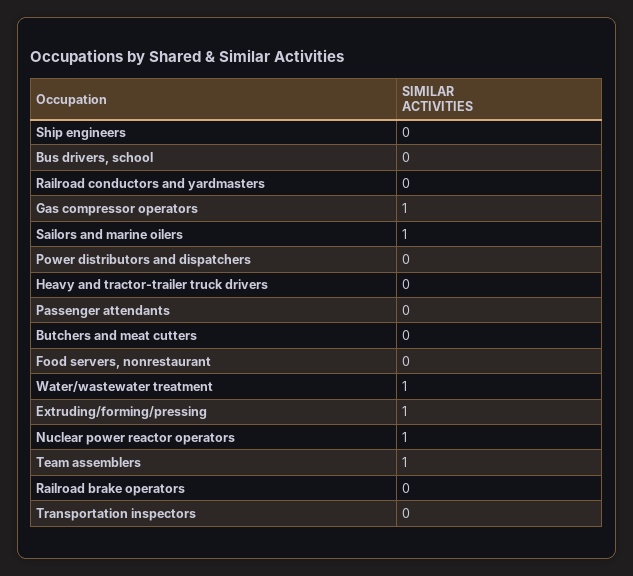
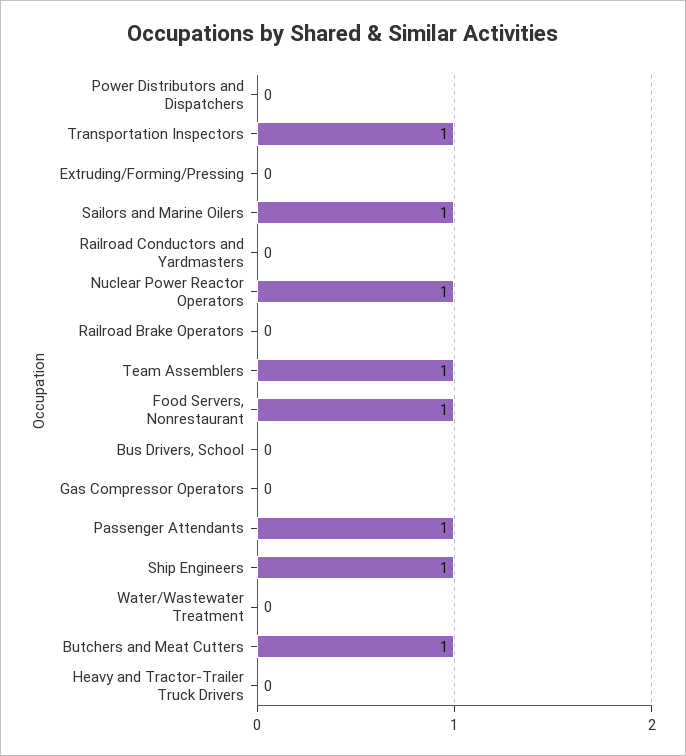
  {
-   "Ship engineers": 0,
+   "Ship engineers": 1,
    "Bus drivers, school": 0,
    "Railroad conductors and yardmasters": 0,
-   "Gas compressor operators": 1,
+   "Gas compressor operators": 0,
    "Sailors and marine oilers": 1,
    "Power distributors and dispatchers": 0,
    "Heavy and tractor-trailer truck drivers": 0,
-   "Passenger attendants": 0,
+   "Passenger attendants": 1,
-   "Butchers and meat cutters": 0,
+   "Butchers and meat cutters": 1,
-   "Food servers, nonrestaurant": 0,
+   "Food servers, nonrestaurant": 1,
-   "Water/wastewater treatment": 1,
+   "Water/wastewater treatment": 0,
-   "Extruding/forming/pressing": 1,
+   "Extruding/forming/pressing": 0,
    "Nuclear power reactor operators": 1,
    "Team assemblers": 1,
    "Railroad brake operators": 0,
-   "Transportation inspectors": 0
+   "Transportation inspectors": 1
  }

